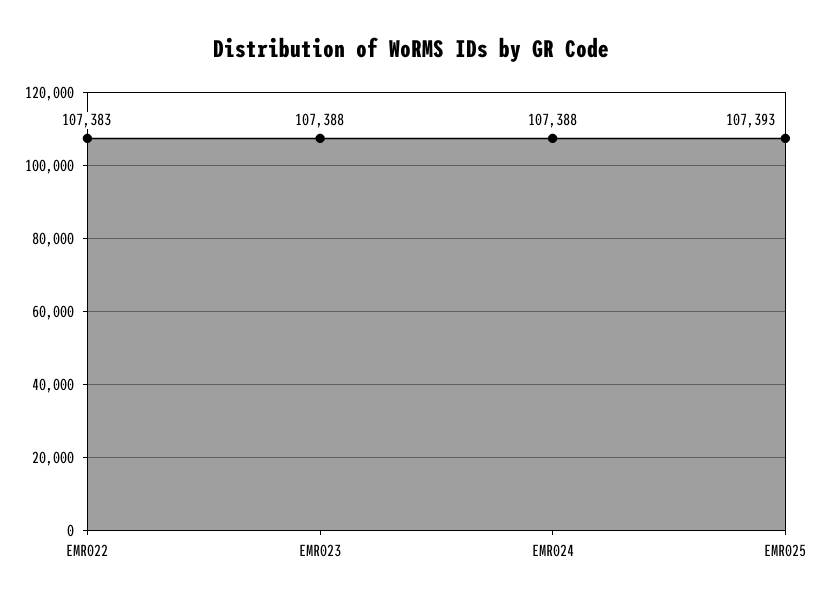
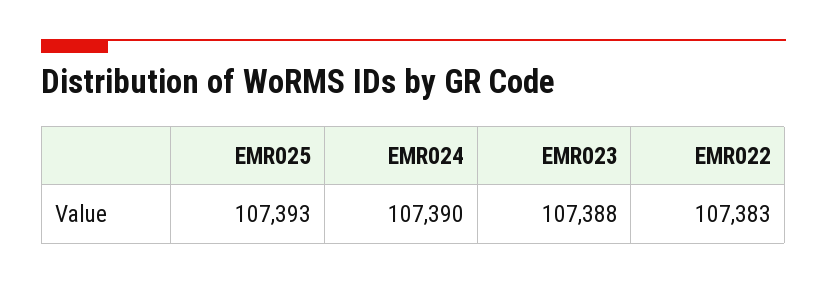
  {
    "EMR022": 107383,
    "EMR023": 107388,
-   "EMR024": 107388,
+   "EMR024": 107390,
    "EMR025": 107393
  }

